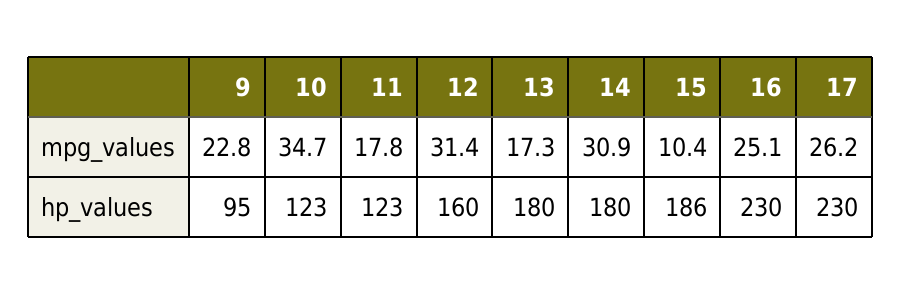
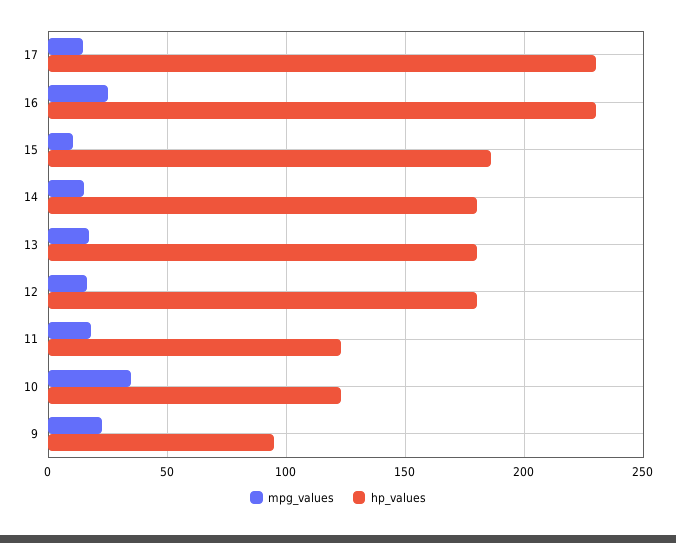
  {
    "mpg_values": {
      "9": 22.8,
      "10": 34.7,
      "11": 17.8,
-     "12": 31.4,
+     "12": 15,
      "13": 17.3,
-     "14": 30.9,
+     "14": 15,
      "15": 10.4,
      "16": 25.1,
-     "17": 26.2
+     "17": 15
    },
    "hp_values": {
      "9": 95,
      "10": 123,
      "11": 123,
-     "12": 160,
+     "12": 180,
      "13": 180,
      "14": 180,
      "15": 186,
      "16": 230,
      "17": 230
    }
  }

